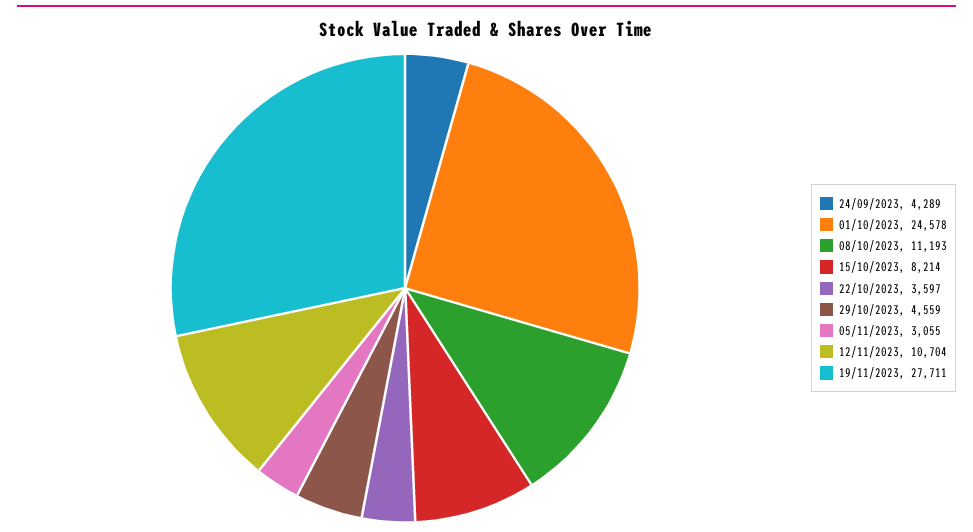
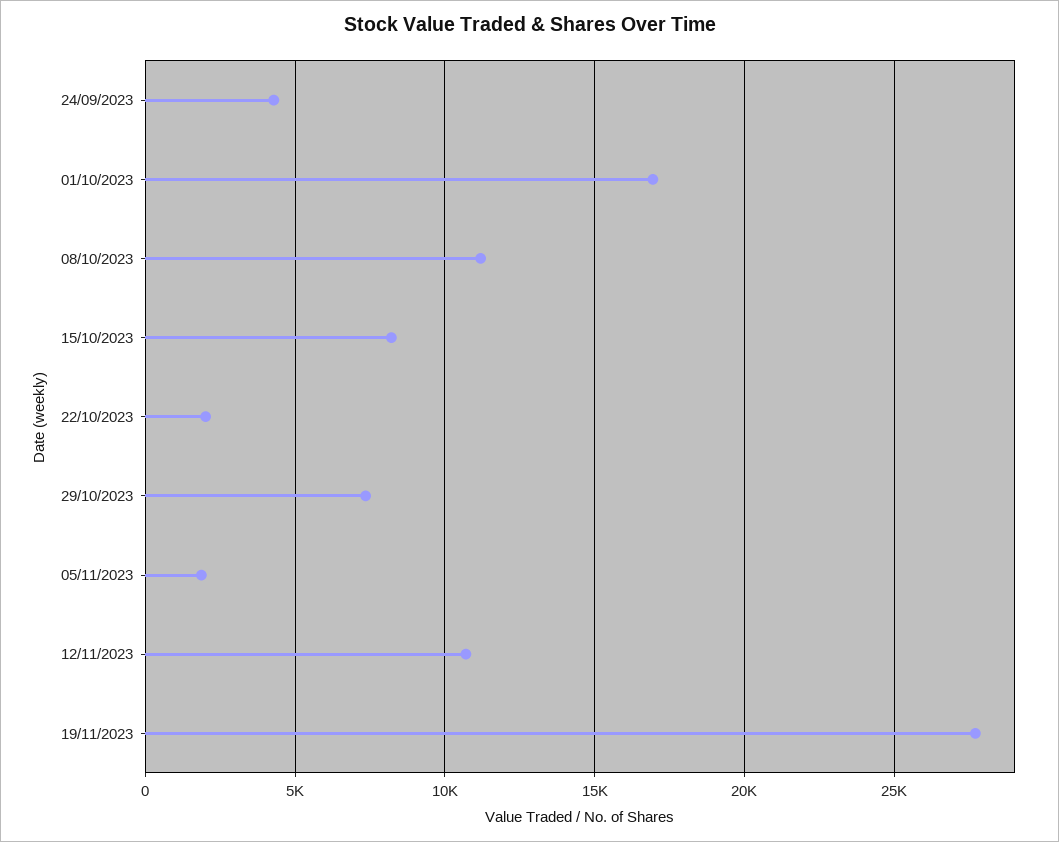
  {
    "24/09/2023": 4289,
-   "01/10/2023": 24578,
+   "01/10/2023": 17000,
    "08/10/2023": 11193,
    "15/10/2023": 8214,
-   "22/10/2023": 3597,
+   "22/10/2023": 2000,
-   "29/10/2023": 4559,
+   "29/10/2023": 7500,
-   "05/11/2023": 3055,
+   "05/11/2023": 2000,
    "12/11/2023": 10704,
    "19/11/2023": 27711
  }

